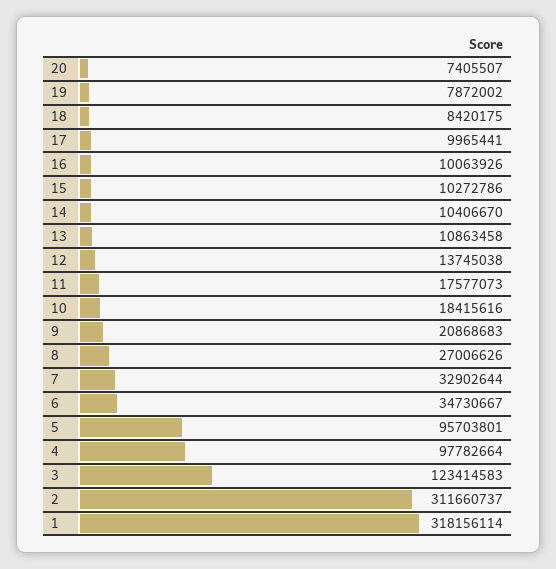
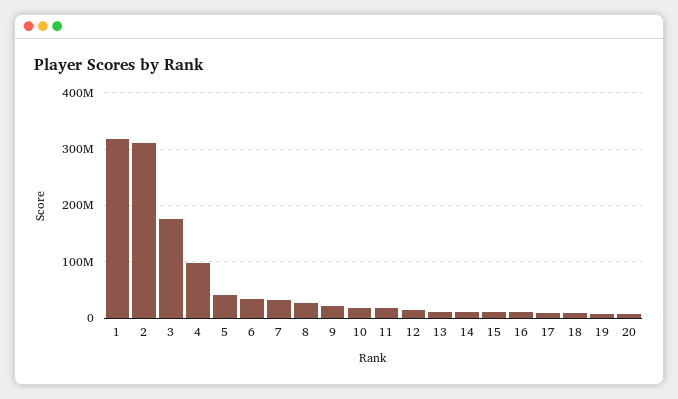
  {
    "20": 7405507,
    "19": 7872002,
    "18": 8420175,
    "17": 9965441,
    "16": 10063926,
    "15": 10272786,
    "14": 10406670,
    "13": 10863458,
    "12": 13745038,
    "11": 17577073,
    "10": 18415616,
    "9": 20868683,
    "8": 27006626,
    "7": 32902644,
    "6": 34730667,
-   "5": 95703801,
+   "5": 40000000,
    "4": 97782664,
-   "3": 123414583,
+   "3": 180000000,
    "2": 311660737,
    "1": 318156114
  }

